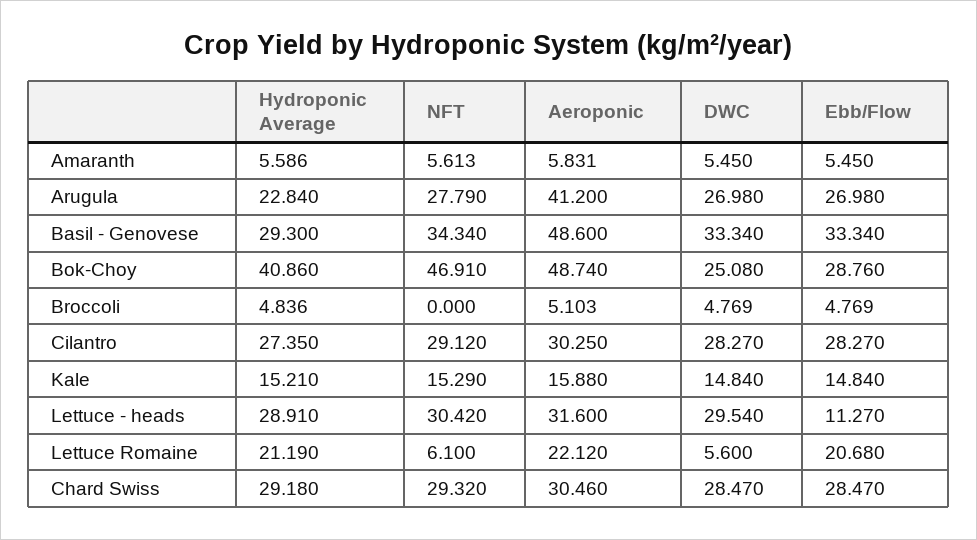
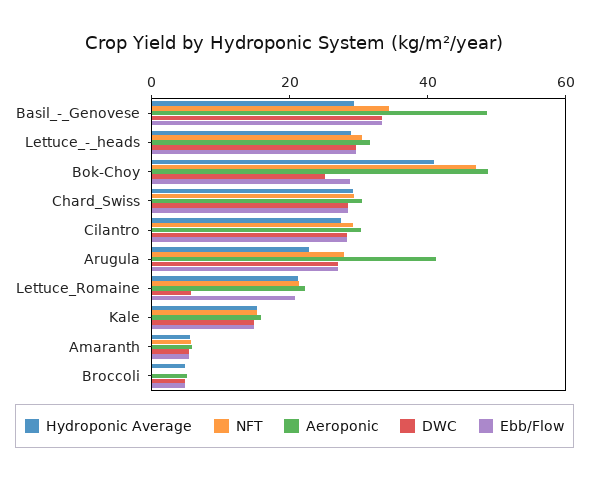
  {
    "Hydroponic Average": {
      "Amaranth": 5.586,
      "Arugula": 22.84,
      "Basil - Genovese": 29.3,
      "Bok-Choy": 40.86,
      "Broccoli": 4.836,
      "Cilantro": 27.35,
      "Kale": 15.21,
      "Lettuce - heads": 28.91,
      "Lettuce Romaine": 21.19,
      "Chard Swiss": 29.18
    },
    "NFT": {
      "Amaranth": 5.613,
      "Arugula": 27.79,
      "Basil - Genovese": 34.34,
      "Bok-Choy": 46.91,
      "Broccoli": 0,
      "Cilantro": 29.12,
      "Kale": 15.29,
      "Lettuce - heads": 30.42,
-     "Lettuce Romaine": 6.1,
+     "Lettuce Romaine": 20,
      "Chard Swiss": 29.32
    },
    "Aeroponic": {
      "Amaranth": 5.831,
      "Arugula": 41.2,
      "Basil - Genovese": 48.6,
      "Bok-Choy": 48.74,
      "Broccoli": 5.103,
      "Cilantro": 30.25,
      "Kale": 15.88,
      "Lettuce - heads": 31.6,
      "Lettuce Romaine": 22.12,
      "Chard Swiss": 30.46
    },
    "DWC": {
      "Amaranth": 5.45,
      "Arugula": 26.98,
      "Basil - Genovese": 33.34,
      "Bok-Choy": 25.08,
      "Broccoli": 4.769,
      "Cilantro": 28.27,
      "Kale": 14.84,
      "Lettuce - heads": 29.54,
      "Lettuce Romaine": 5.6,
      "Chard Swiss": 28.47
    },
    "Ebb/Flow": {
      "Amaranth": 5.45,
      "Arugula": 26.98,
      "Basil - Genovese": 33.34,
      "Bok-Choy": 28.76,
      "Broccoli": 4.769,
      "Cilantro": 28.27,
      "Kale": 14.84,
-     "Lettuce - heads": 11.27,
+     "Lettuce - heads": 30,
      "Lettuce Romaine": 20.68,
      "Chard Swiss": 28.47
    }
  }

